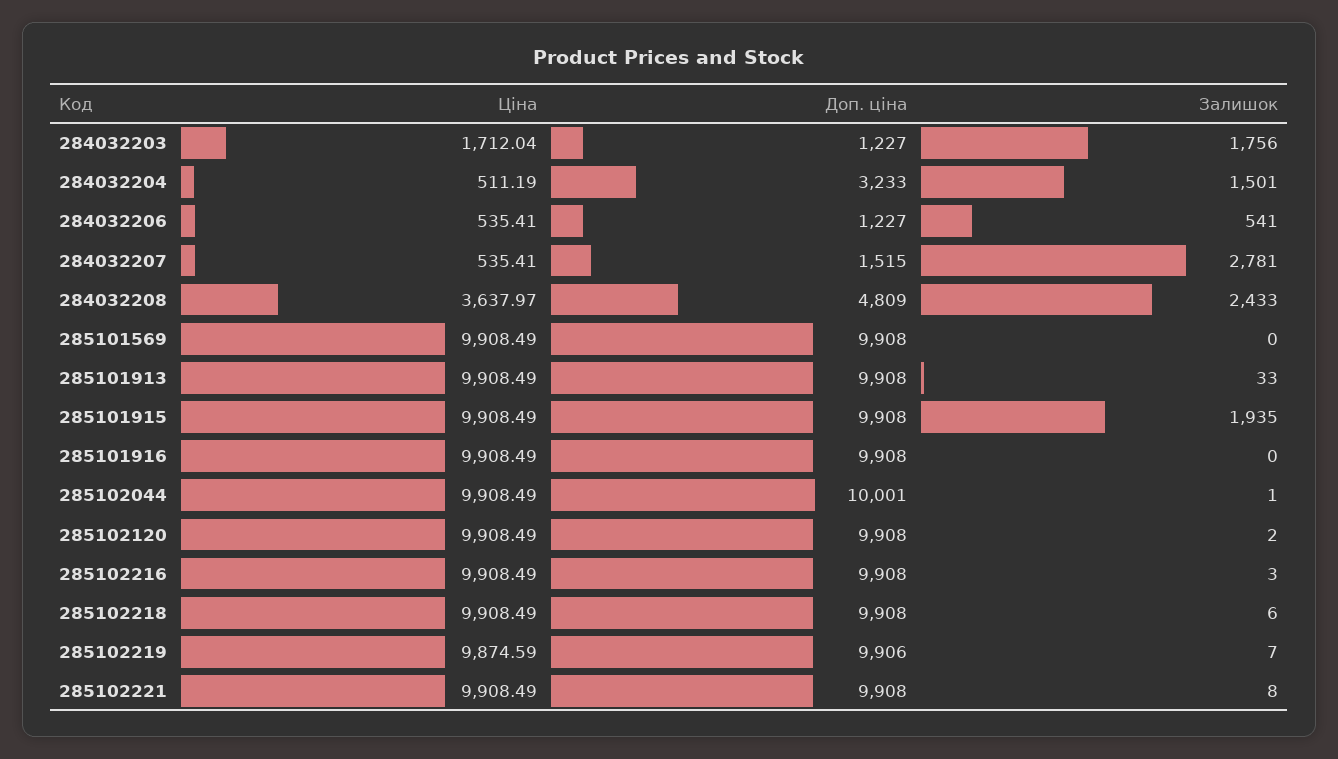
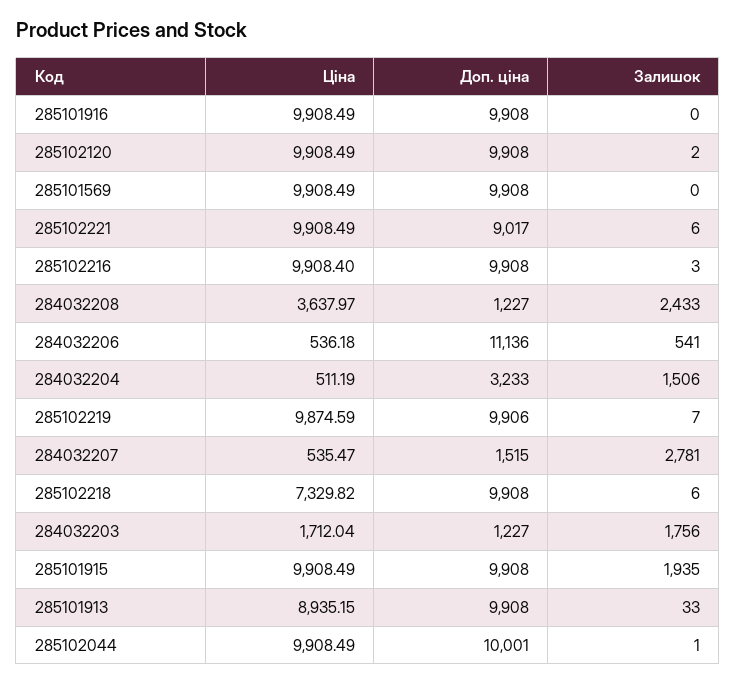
  {
    "Ціна": {
      "284032203": 1712.04,
      "284032204": 511.19,
-     "284032206": 535.41,
+     "284032206": 536.18,
-     "284032207": 535.41,
+     "284032207": 535.47,
      "284032208": 3637.97,
      "285101569": 9908.49,
-     "285101913": 9908.49,
+     "285101913": 8935.15,
      "285101915": 9908.49,
      "285101916": 9908.49,
      "285102044": 9908.49,
      "285102120": 9908.49,
-     "285102216": 9908.49,
+     "285102216": 9908.4,
-     "285102218": 9908.49,
+     "285102218": 7329.82,
      "285102219": 9874.59,
      "285102221": 9908.49
    },
    "Доп. ціна": {
      "284032203": 1227,
      "284032204": 3233,
-     "284032206": 1227,
+     "284032206": 11136,
      "284032207": 1515,
-     "284032208": 4809,
+     "284032208": 1227,
      "285101569": 9908,
      "285101913": 9908,
      "285101915": 9908,
      "285101916": 9908,
      "285102044": 10001,
      "285102120": 9908,
      "285102216": 9908,
      "285102218": 9908,
      "285102219": 9906,
-     "285102221": 9908
+     "285102221": 9017
    },
    "Залишок": {
      "284032203": 1756,
-     "284032204": 1501,
+     "284032204": 1506,
      "284032206": 541,
      "284032207": 2781,
      "284032208": 2433,
      "285101569": 0,
      "285101913": 33,
      "285101915": 1935,
      "285101916": 0,
      "285102044": 1,
      "285102120": 2,
      "285102216": 3,
      "285102218": 6,
      "285102219": 7,
-     "285102221": 8
+     "285102221": 6
    }
  }

